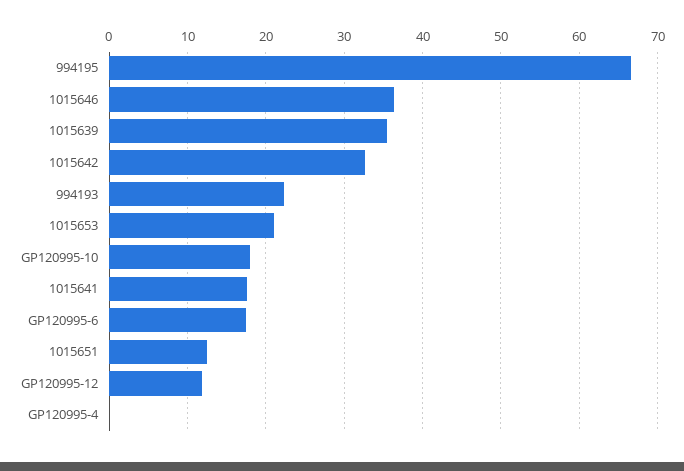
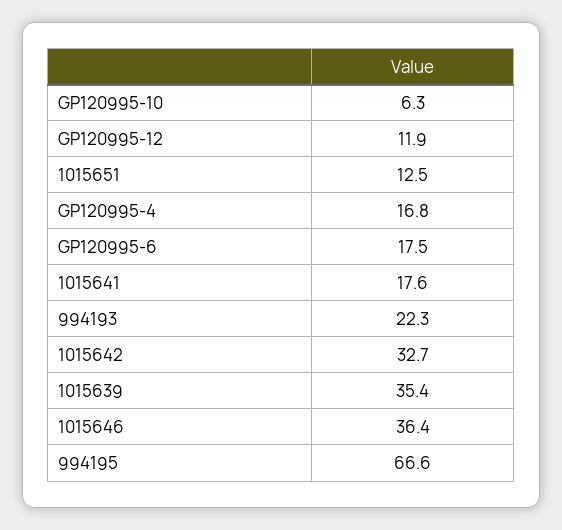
  {
    "994195": 66.6,
    "1015646": 36.4,
    "1015639": 35.4,
    "1015642": 32.7,
    "994193": 22.3,
-   "1015653": 21,
-   "GP120995-10": 18,
+   "GP120995-10": 6.3,
    "1015641": 17.6,
    "GP120995-6": 17.5,
    "1015651": 12.5,
    "GP120995-12": 11.9,
-   "GP120995-4": 0
+   "GP120995-4": 16.8
  }

